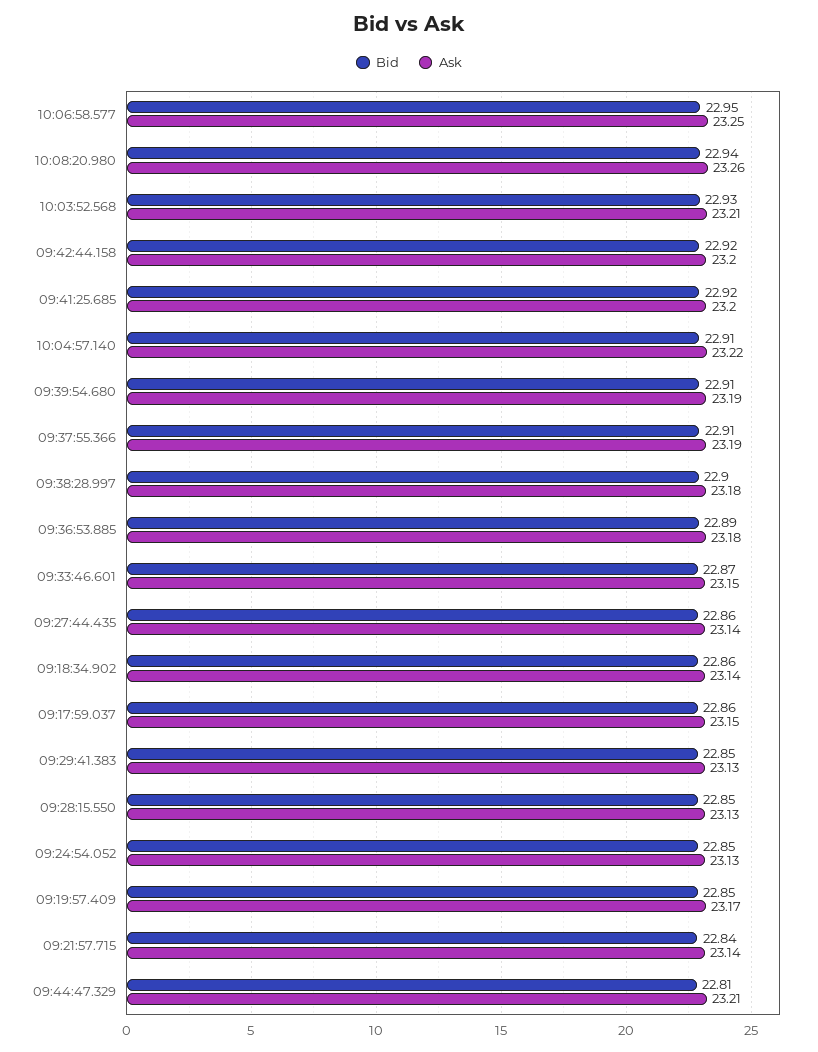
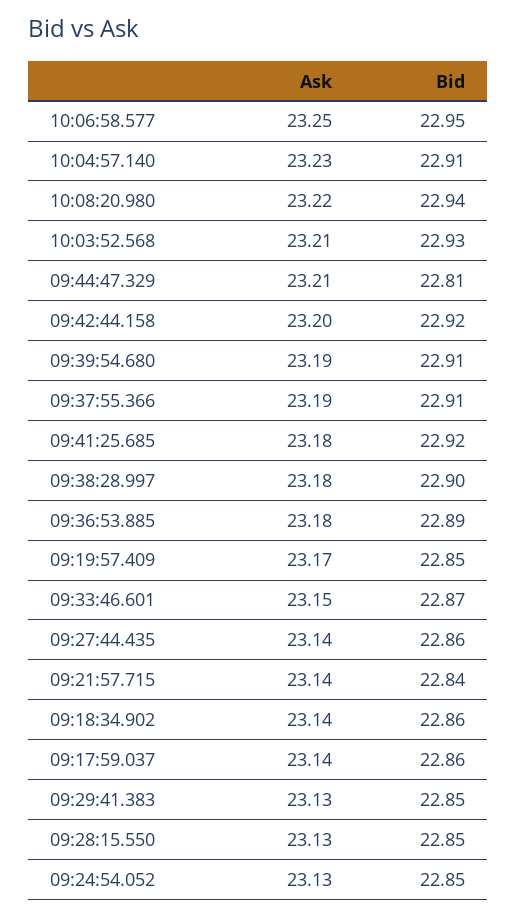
  {
    "Bid": {
      "10:06:58.577": 22.95,
      "10:08:20.980": 22.94,
      "10:03:52.568": 22.93,
      "09:42:44.158": 22.92,
      "09:41:25.685": 22.92,
      "10:04:57.140": 22.91,
      "09:39:54.680": 22.91,
      "09:37:55.366": 22.91,
      "09:38:28.997": 22.9,
      "09:36:53.885": 22.89,
      "09:33:46.601": 22.87,
      "09:27:44.435": 22.86,
      "09:18:34.902": 22.86,
      "09:17:59.037": 22.86,
      "09:29:41.383": 22.85,
      "09:28:15.550": 22.85,
      "09:24:54.052": 22.85,
      "09:19:57.409": 22.85,
      "09:21:57.715": 22.84,
      "09:44:47.329": 22.81
    },
    "Ask": {
      "10:06:58.577": 23.25,
-     "10:08:20.980": 23.26,
+     "10:08:20.980": 23.22,
      "10:03:52.568": 23.21,
      "09:42:44.158": 23.2,
-     "09:41:25.685": 23.2,
+     "09:41:25.685": 23.18,
-     "10:04:57.140": 23.22,
+     "10:04:57.140": 23.23,
      "09:39:54.680": 23.19,
      "09:37:55.366": 23.19,
      "09:38:28.997": 23.18,
      "09:36:53.885": 23.18,
      "09:33:46.601": 23.15,
      "09:27:44.435": 23.14,
      "09:18:34.902": 23.14,
-     "09:17:59.037": 23.15,
+     "09:17:59.037": 23.14,
      "09:29:41.383": 23.13,
      "09:28:15.550": 23.13,
      "09:24:54.052": 23.13,
      "09:19:57.409": 23.17,
      "09:21:57.715": 23.14,
      "09:44:47.329": 23.21
    }
  }

